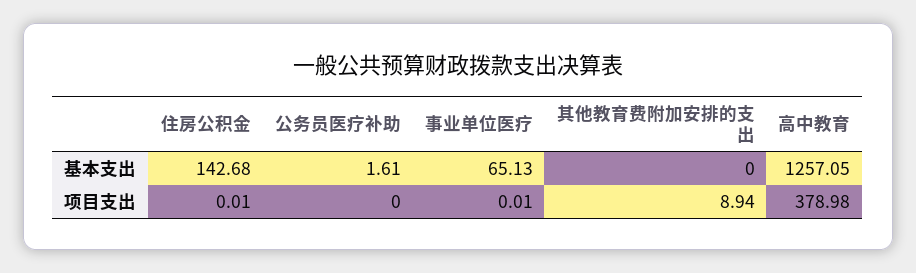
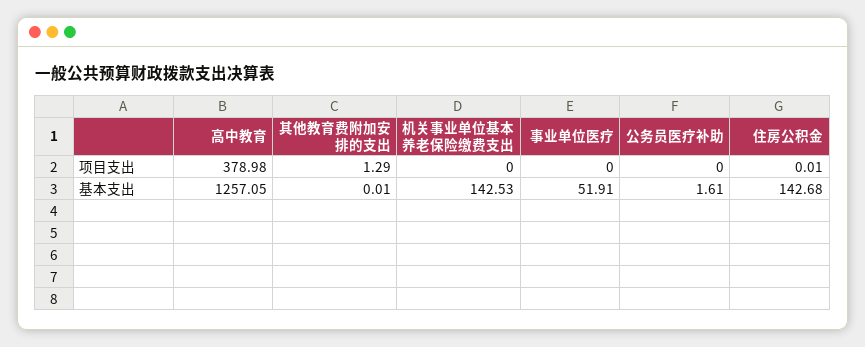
  {
    "住房公积金": {
      "基本支出": 142.68,
      "项目支出": 0.01
    },
    "公务员医疗补助": {
      "基本支出": 1.61,
      "项目支出": 0
    },
    "事业单位医疗": {
-     "基本支出": 65.13,
+     "基本支出": 51.91,
-     "项目支出": 0.01
+     "项目支出": 0
    },
    "其他教育费附加安排的支出": {
-     "基本支出": 0,
+     "基本支出": 0.01,
-     "项目支出": 8.94
+     "项目支出": 1.29
    },
    "高中教育": {
      "基本支出": 1257.05,
      "项目支出": 378.98
-   }
+   },
+   "机关事业单位基本养老保险缴费支出": {
+     "项目支出": 0,
+     "基本支出": 142.53
+   }
  }

